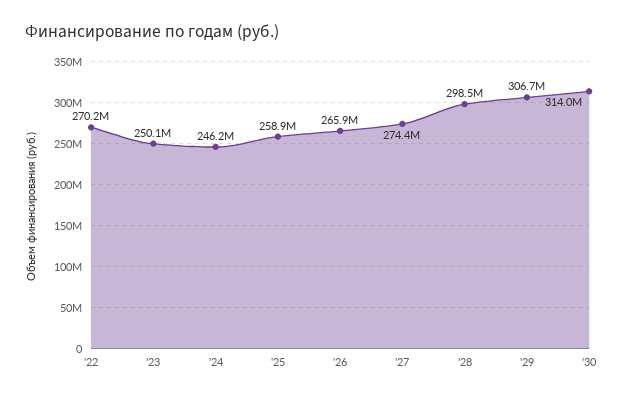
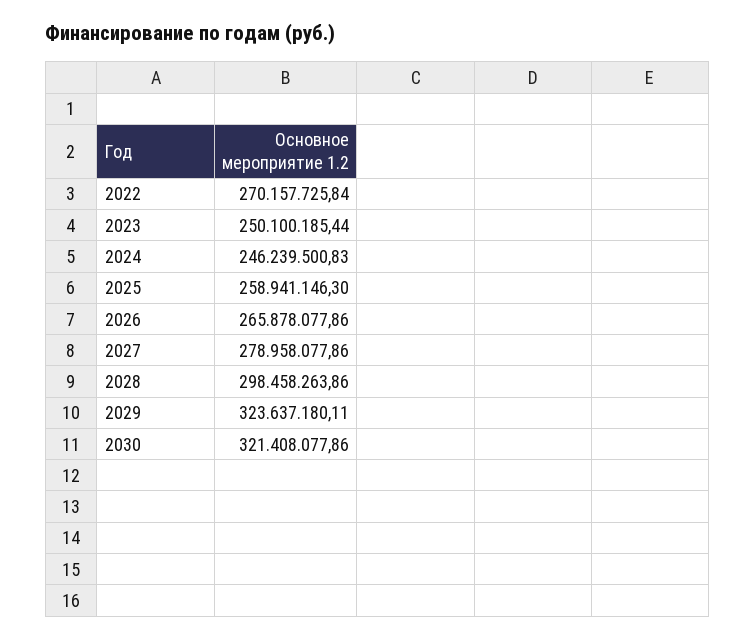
  {
    "'22": 270157725.84,
    "'23": 250100185.44,
    "'24": 246239500.83,
    "'25": 258941146.3,
    "'26": 265878077.86,
-   "'27": 274400000,
+   "'27": 278958077.86,
    "'28": 298458263.86,
-   "'29": 306700000,
+   "'29": 323637180.11,
-   "'30": 314000000
+   "'30": 321408077.86
  }

